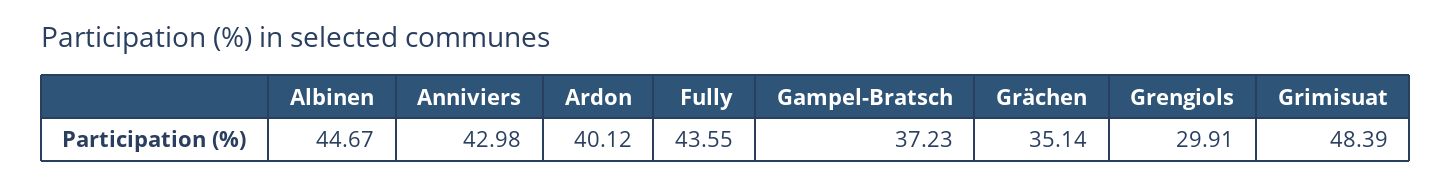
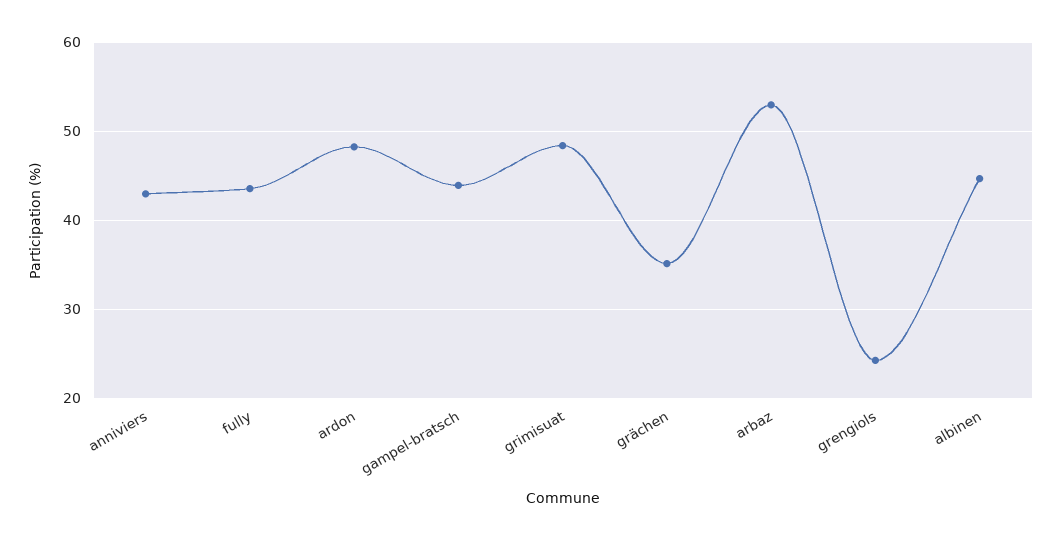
  {
    "Albinen": 44.67,
    "Anniviers": 42.98,
-   "Ardon": 40.12,
+   "Ardon": 48,
    "Fully": 43.55,
-   "Gampel-Bratsch": 37.23,
+   "Gampel-Bratsch": 44,
    "Grächen": 35.14,
-   "Grengiols": 29.91,
+   "Grengiols": 24,
-   "Grimisuat": 48.39
+   "Grimisuat": 48.39,
+   "arbaz": 53
  }

